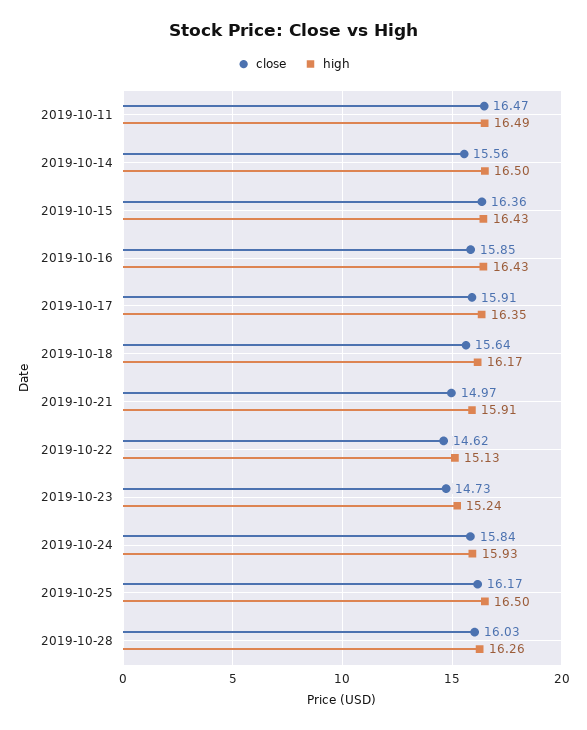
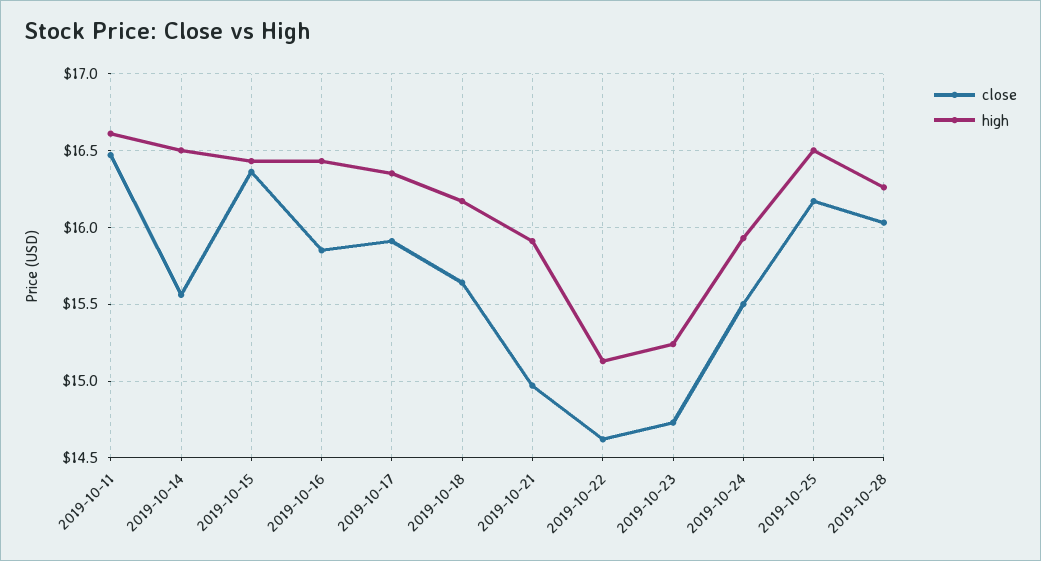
  {
    "close": {
      "2019-10-11": 16.47,
      "2019-10-14": 15.56,
      "2019-10-15": 16.36,
      "2019-10-16": 15.85,
      "2019-10-17": 15.91,
      "2019-10-18": 15.64,
      "2019-10-21": 14.97,
      "2019-10-22": 14.62,
      "2019-10-23": 14.73,
-     "2019-10-24": 15.84,
+     "2019-10-24": 15.5,
      "2019-10-25": 16.17,
      "2019-10-28": 16.03
    },
    "high": {
-     "2019-10-11": 16.49,
+     "2019-10-11": 16.6,
      "2019-10-14": 16.5,
      "2019-10-15": 16.43,
      "2019-10-16": 16.43,
      "2019-10-17": 16.35,
      "2019-10-18": 16.17,
      "2019-10-21": 15.91,
      "2019-10-22": 15.13,
      "2019-10-23": 15.24,
      "2019-10-24": 15.93,
      "2019-10-25": 16.5,
      "2019-10-28": 16.26
    }
  }

